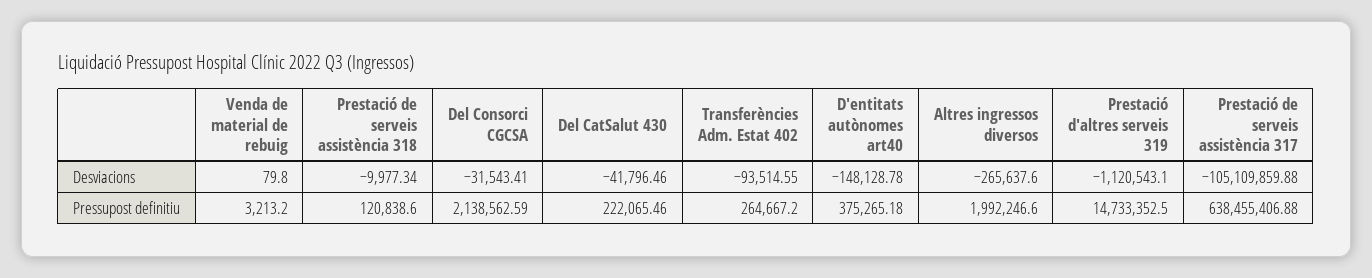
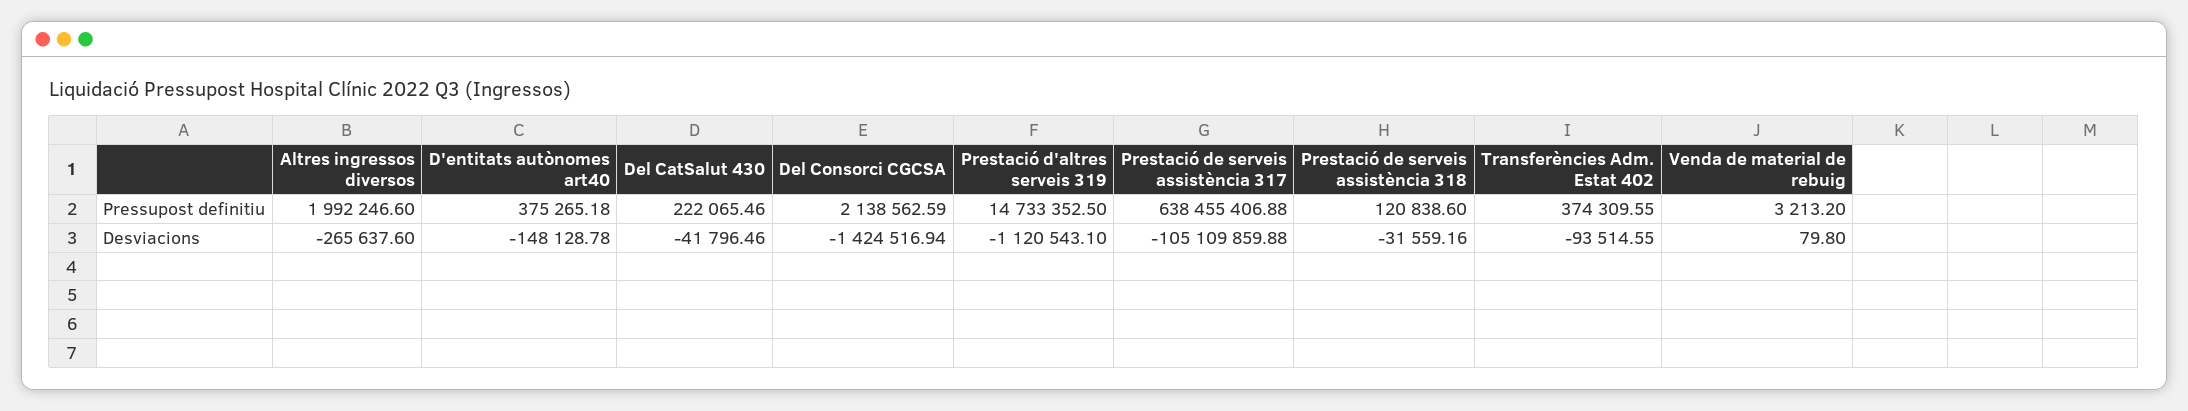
  {
    "Venda de material de rebuig": {
      "Desviacions": 79.8,
      "Pressupost definitiu": 3213.2
    },
    "Prestació de serveis assistència 318": {
-     "Desviacions": -9977.34,
+     "Desviacions": -31559.16,
      "Pressupost definitiu": 120838.6
    },
    "Del Consorci CGCSA": {
-     "Desviacions": -31543.41,
+     "Desviacions": -1424516.94,
      "Pressupost definitiu": 2138562.59
    },
    "Del CatSalut 430": {
      "Desviacions": -41796.46,
      "Pressupost definitiu": 222065.46
    },
    "Transferències Adm. Estat 402": {
      "Desviacions": -93514.55,
-     "Pressupost definitiu": 264667.2
+     "Pressupost definitiu": 374309.55
    },
    "D'entitats autònomes art40": {
      "Desviacions": -148128.78,
      "Pressupost definitiu": 375265.18
    },
    "Altres ingressos diversos": {
      "Desviacions": -265637.6,
      "Pressupost definitiu": 1992246.6
    },
    "Prestació d'altres serveis 319": {
      "Desviacions": -1120543.1,
      "Pressupost definitiu": 14733352.5
    },
    "Prestació de serveis assistència 317": {
      "Desviacions": -105109859.88,
      "Pressupost definitiu": 638455406.88
    }
  }

